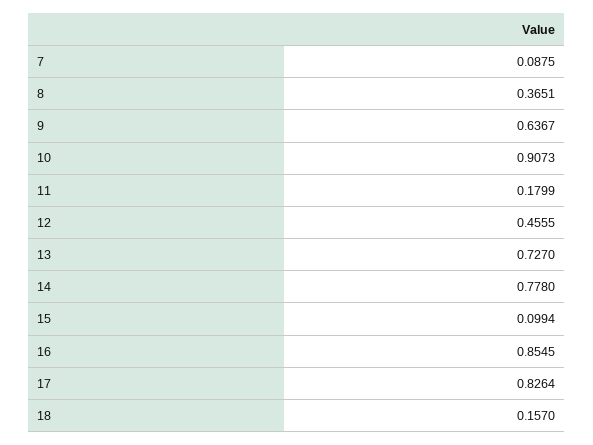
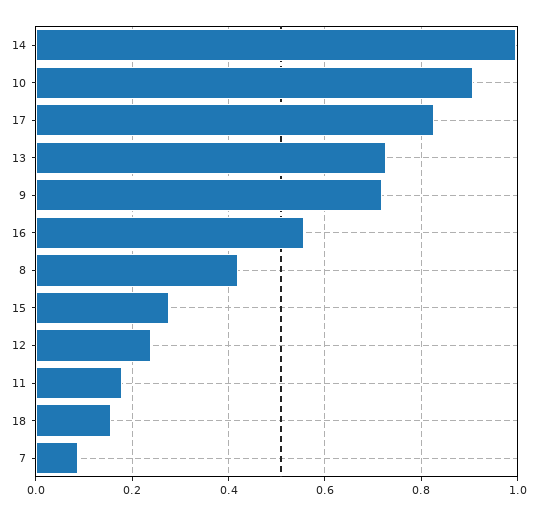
  {
    "7": 0.0875,
-   "8": 0.3651,
+   "8": 0.42,
-   "9": 0.6367,
+   "9": 0.72,
    "10": 0.9073,
    "11": 0.1799,
-   "12": 0.4555,
+   "12": 0.24,
    "13": 0.727,
-   "14": 0.778,
+   "14": 1,
-   "15": 0.0994,
+   "15": 0.28,
-   "16": 0.8545,
+   "16": 0.56,
    "17": 0.8264,
    "18": 0.157
  }

